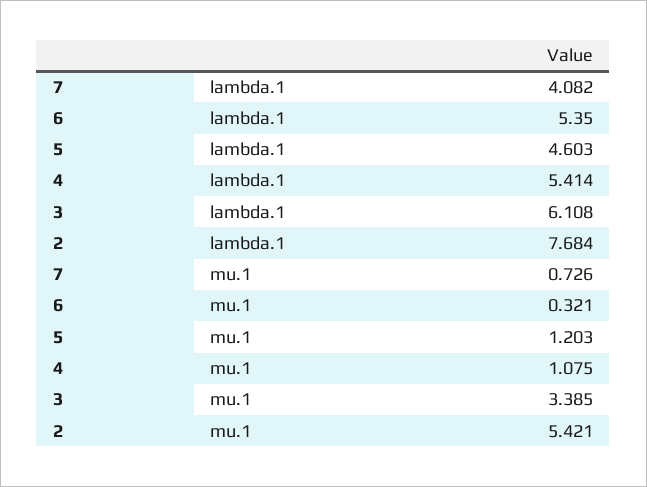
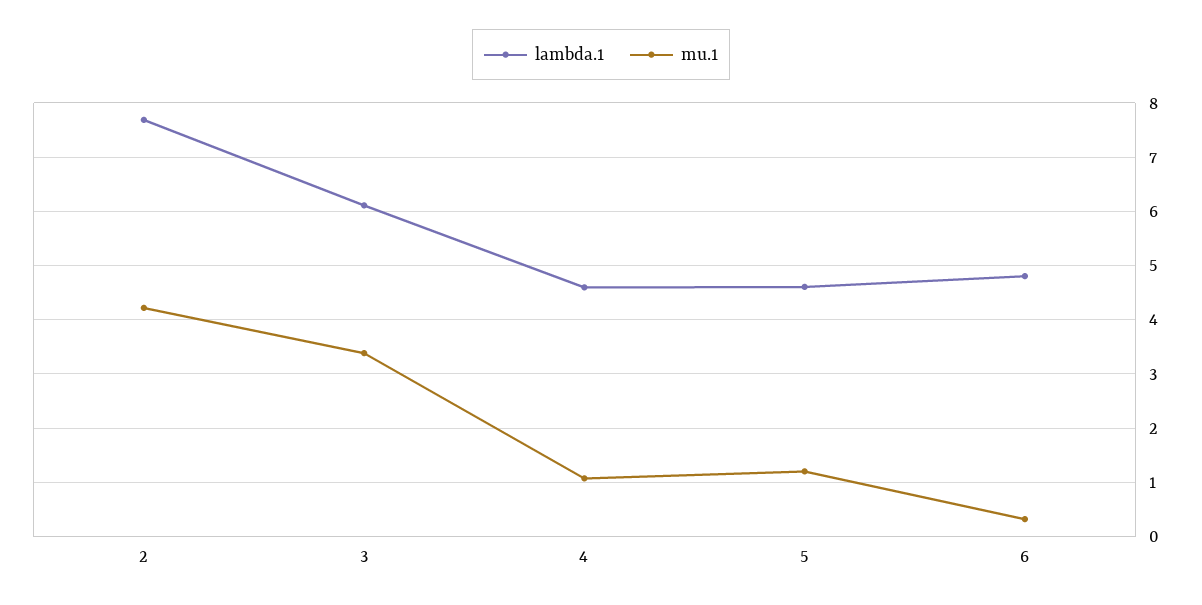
  {
    "lambda.1": {
-     "7": 4.082,
-     "6": 5.35,
+     "6": 4.8,
      "5": 4.603,
-     "4": 5.414,
+     "4": 4.6,
      "3": 6.108,
      "2": 7.684
    },
    "mu.1": {
-     "7": 0.726,
      "6": 0.321,
      "5": 1.203,
      "4": 1.075,
      "3": 3.385,
-     "2": 5.421
+     "2": 4.2
    }
  }

